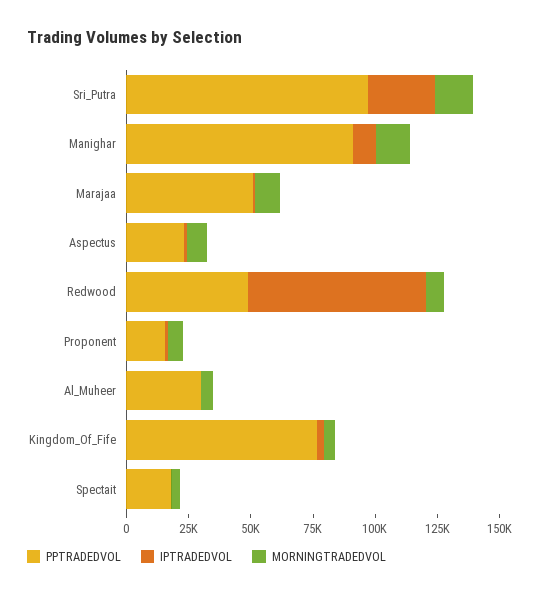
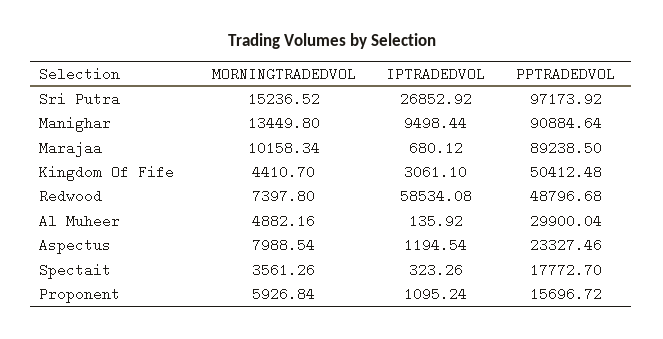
  {
    "PPTRADEDVOL": {
      "Sri_Putra": 97173.92,
      "Manighar": 90884.64,
-     "Marajaa": 50000,
+     "Marajaa": 89238.5,
      "Aspectus": 23327.46,
      "Redwood": 48796.68,
      "Proponent": 15696.72,
      "Al_Muheer": 29900.04,
-     "Kingdom_Of_Fife": 75000,
+     "Kingdom_Of_Fife": 50412.48,
      "Spectait": 17772.7
    },
    "IPTRADEDVOL": {
      "Sri_Putra": 26852.92,
      "Manighar": 9498.44,
      "Marajaa": 680.12,
      "Aspectus": 1194.54,
-     "Redwood": 70000,
+     "Redwood": 58534.08,
      "Proponent": 1095.24,
      "Al_Muheer": 135.92,
      "Kingdom_Of_Fife": 3061.1,
      "Spectait": 323.26
    },
    "MORNINGTRADEDVOL": {
      "Sri_Putra": 15236.52,
      "Manighar": 13449.8,
      "Marajaa": 10158.34,
      "Aspectus": 7988.54,
      "Redwood": 7397.8,
      "Proponent": 5926.84,
      "Al_Muheer": 4882.16,
      "Kingdom_Of_Fife": 4410.7,
      "Spectait": 3561.26
    }
  }

